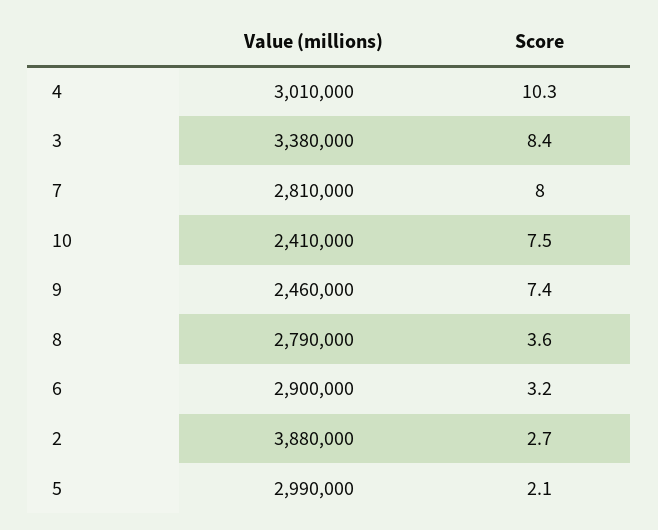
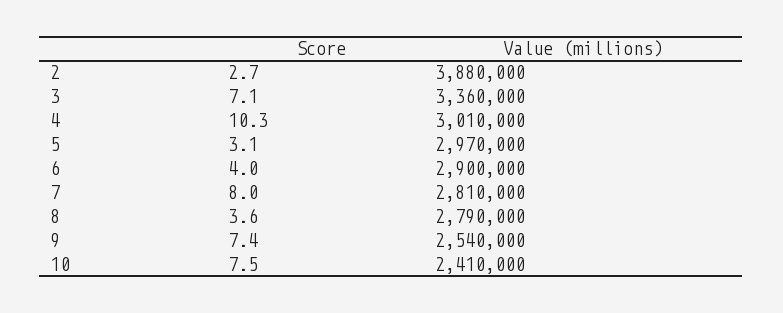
  {
    "Value (millions)": {
      "4": 3010000,
-     "3": 3380000,
+     "3": 3360000,
      "7": 2810000,
      "10": 2410000,
-     "9": 2460000,
+     "9": 2540000,
      "8": 2790000,
      "6": 2900000,
      "2": 3880000,
-     "5": 2990000
+     "5": 2970000
    },
    "Score": {
      "4": 10.3,
-     "3": 8.4,
+     "3": 7.1,
      "7": 8,
      "10": 7.5,
      "9": 7.4,
      "8": 3.6,
-     "6": 3.2,
+     "6": 4,
      "2": 2.7,
-     "5": 2.1
+     "5": 3.1
    }
  }

